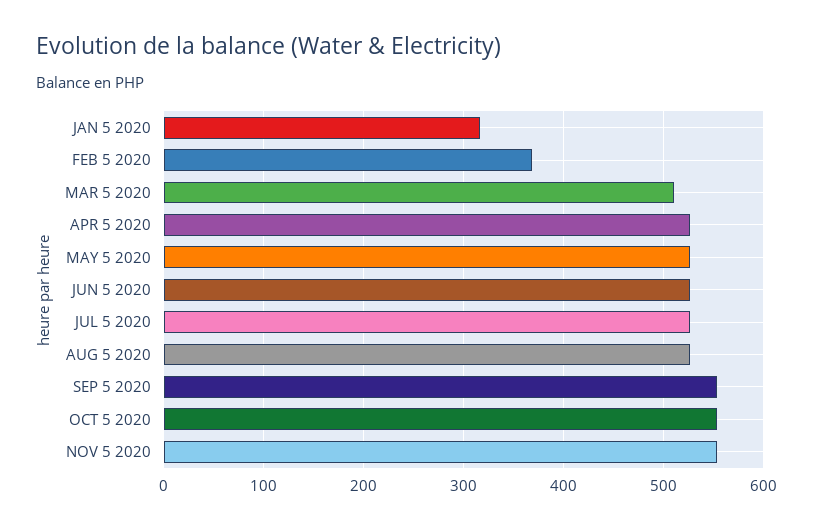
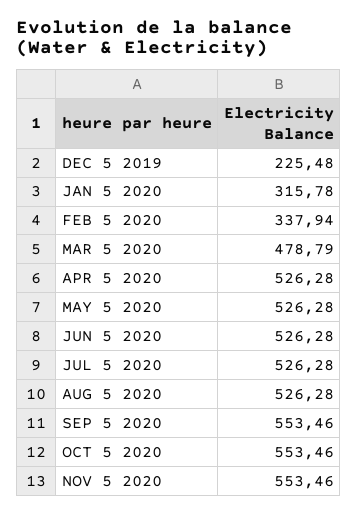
  {
    "JAN 5 2020": 315.78,
-   "FEB 5 2020": 370,
+   "FEB 5 2020": 337.94,
-   "MAR 5 2020": 510,
+   "MAR 5 2020": 478.79,
    "APR 5 2020": 526.28,
    "MAY 5 2020": 526.28,
    "JUN 5 2020": 526.28,
    "JUL 5 2020": 526.28,
    "AUG 5 2020": 526.28,
    "SEP 5 2020": 553.46,
    "OCT 5 2020": 553.46,
-   "NOV 5 2020": 553.46
+   "NOV 5 2020": 553.46,
+   "DEC 5 2019": 225.48
  }

